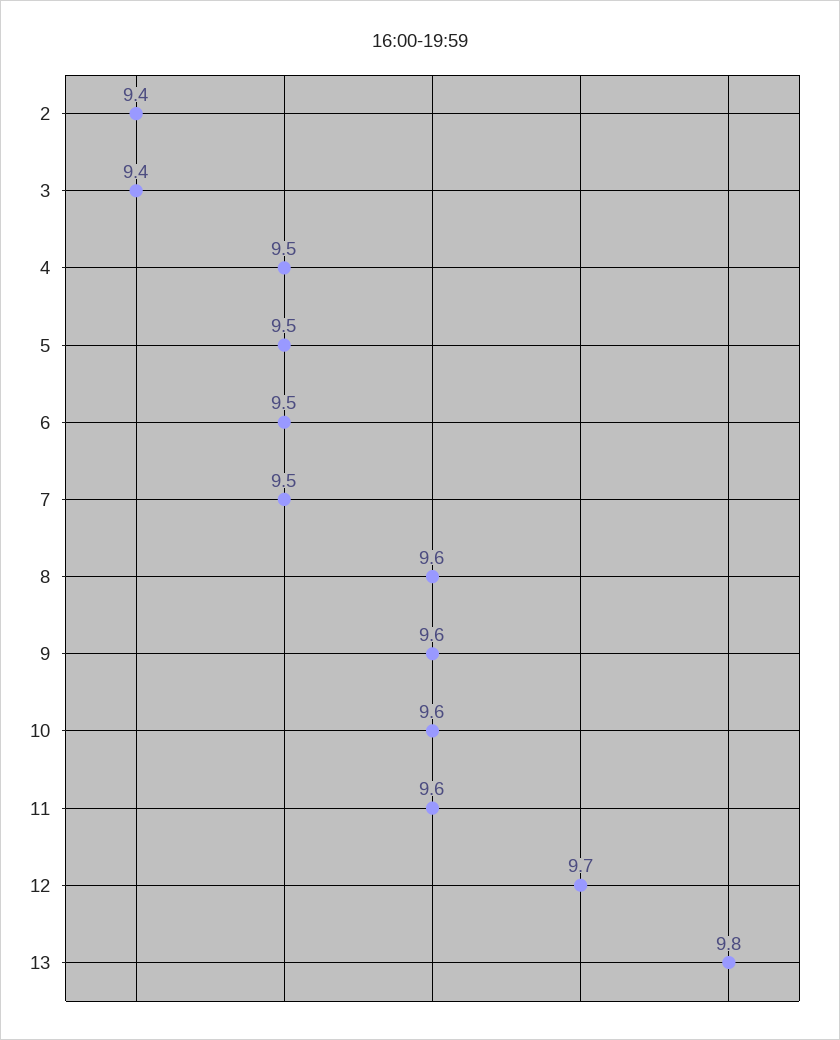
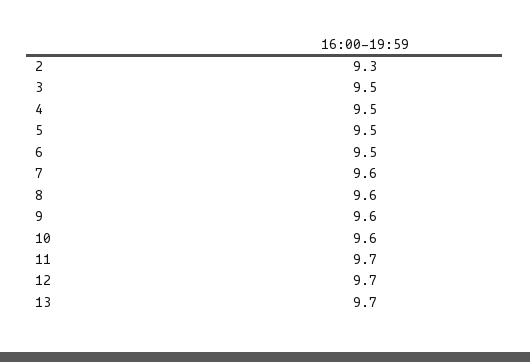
  {
-   "2": 9.4,
+   "2": 9.3,
-   "3": 9.4,
+   "3": 9.5,
    "4": 9.5,
    "5": 9.5,
    "6": 9.5,
-   "7": 9.5,
+   "7": 9.6,
    "8": 9.6,
    "9": 9.6,
    "10": 9.6,
-   "11": 9.6,
+   "11": 9.7,
    "12": 9.7,
-   "13": 9.8
+   "13": 9.7
  }

